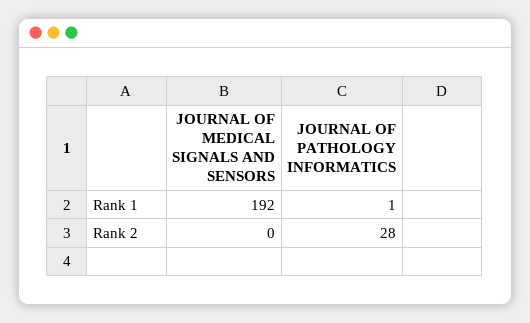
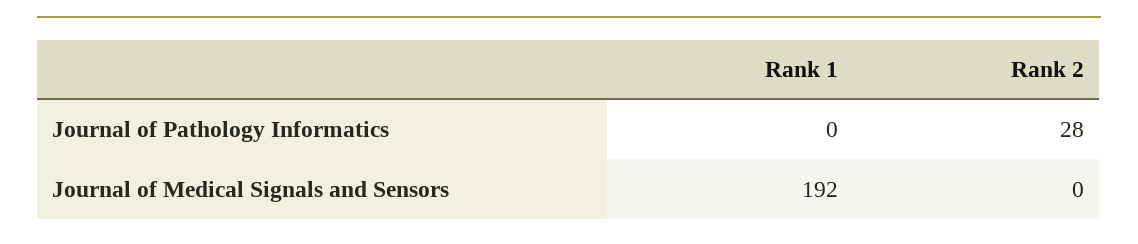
  {
    "JOURNAL OF MEDICAL SIGNALS AND SENSORS": {
      "Rank 1": 192,
      "Rank 2": 0
    },
    "JOURNAL OF PATHOLOGY INFORMATICS": {
-     "Rank 1": 1,
+     "Rank 1": 0,
      "Rank 2": 28
    }
  }

